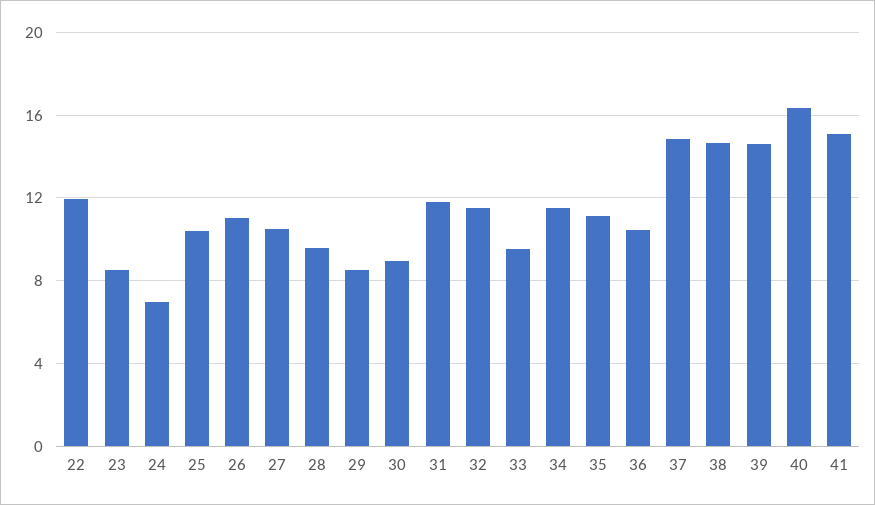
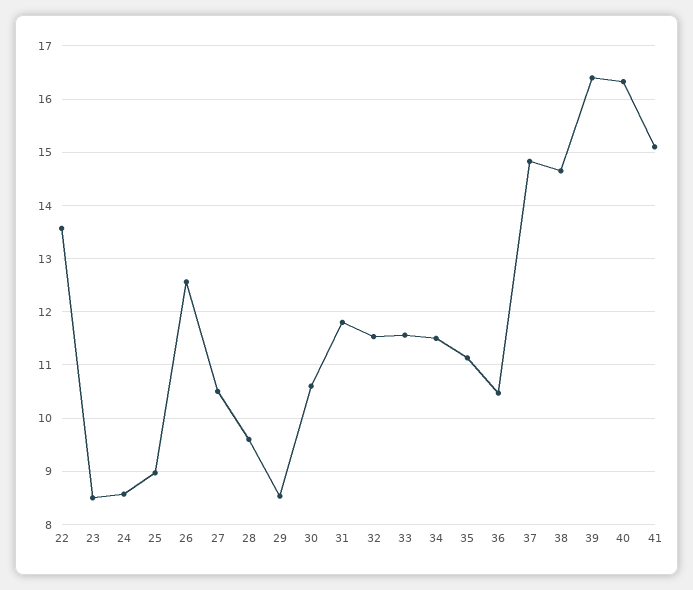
  {
-   "22": 12,
+   "22": 13.6,
    "23": 8.6,
-   "24": 7,
+   "24": 8.6,
-   "25": 10.5,
+   "25": 9,
-   "26": 11,
+   "26": 12.6,
    "27": 10.6,
    "28": 9.6,
    "29": 8.6,
-   "30": 9,
+   "30": 10.6,
    "31": 11.8,
    "32": 11.6,
-   "33": 9.5,
+   "33": 11.6,
    "34": 11.6,
    "35": 11.2,
    "36": 10.4,
    "37": 14.8,
    "38": 14.6,
-   "39": 14.5,
+   "39": 16.4,
    "40": 16.4,
    "41": 15.2
  }

